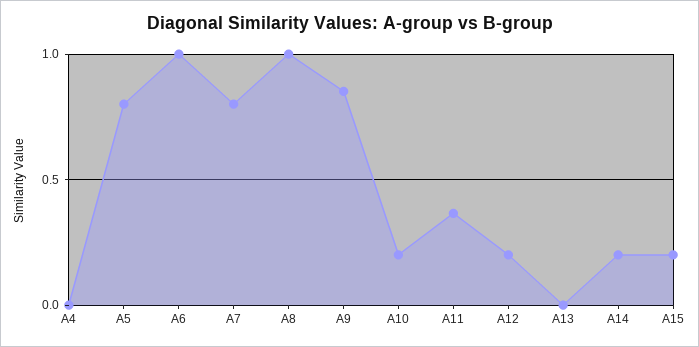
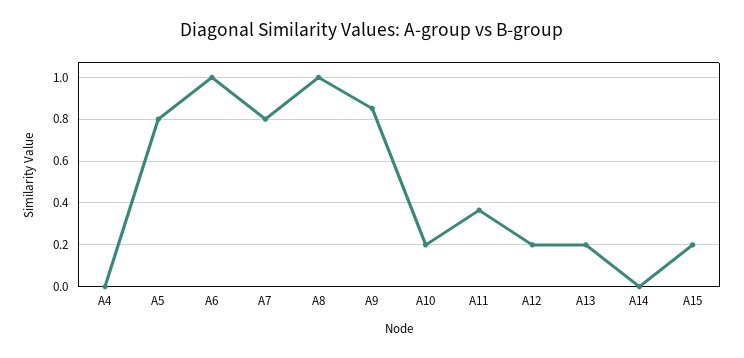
  {
    "A4": 0,
    "A5": 0.8,
    "A6": 1,
    "A7": 0.8,
    "A8": 1,
    "A9": 0.85,
    "A10": 0.2,
    "A11": 0.35,
    "A12": 0.2,
-   "A13": 0,
+   "A13": 0.2,
-   "A14": 0.2,
+   "A14": 0,
    "A15": 0.2
  }

